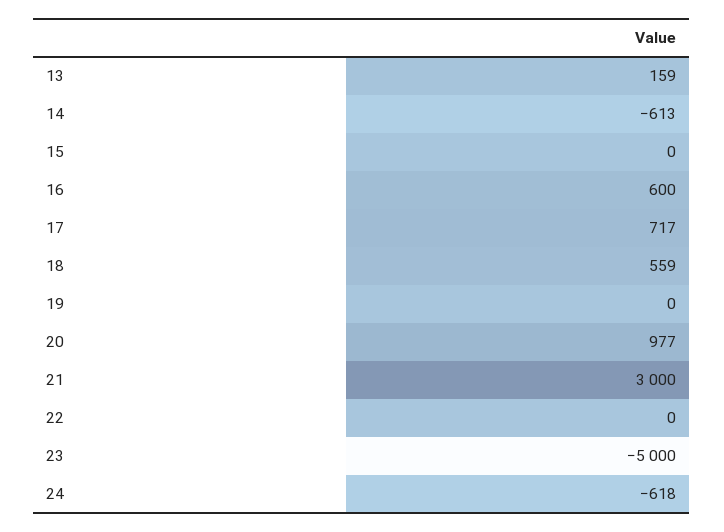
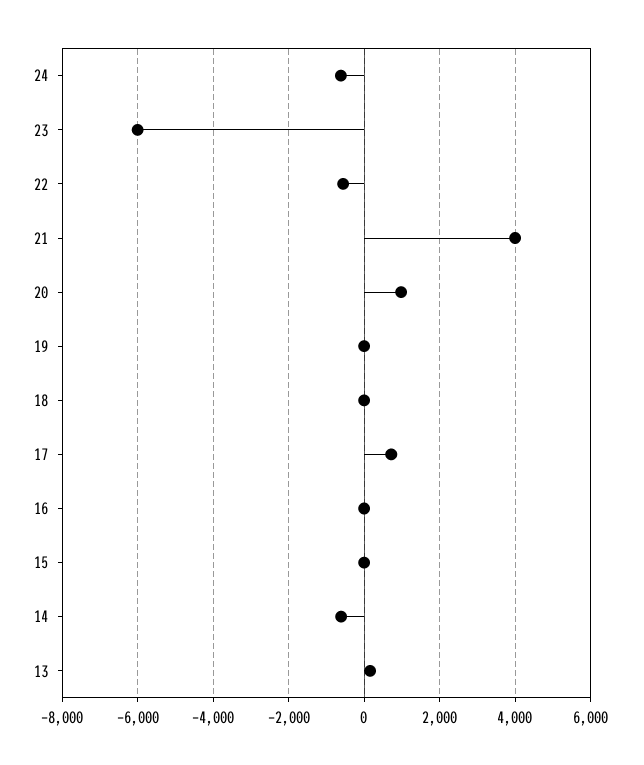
  {
    "13": 159,
    "14": -613,
    "15": 0,
-   "16": 600,
+   "16": 0,
    "17": 717,
-   "18": 559,
+   "18": 0,
    "19": 0,
    "20": 977,
-   "21": 3000,
+   "21": 4000,
-   "22": 0,
+   "22": -600,
-   "23": -5000,
+   "23": -6000,
    "24": -618
  }

